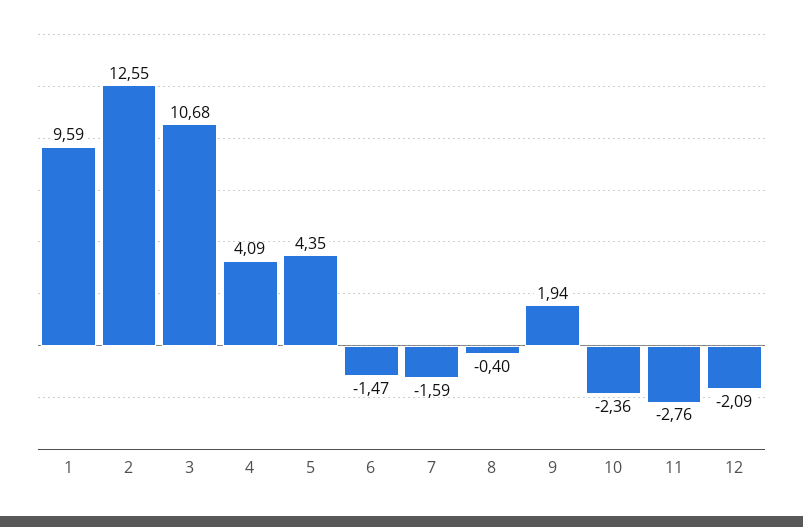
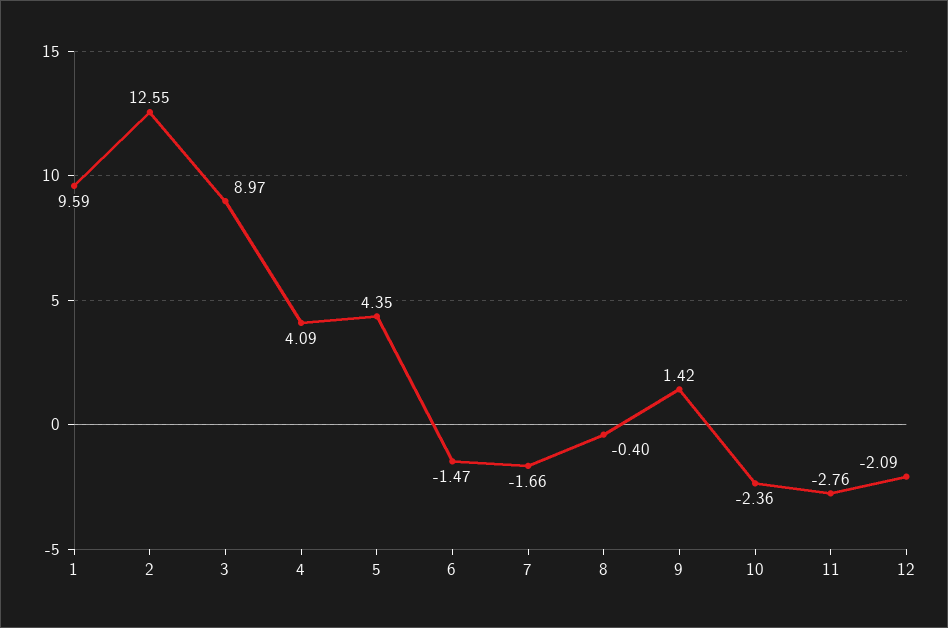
  {
    "1": 9.59,
    "2": 12.55,
-   "3": 10.68,
+   "3": 8.97,
    "4": 4.09,
    "5": 4.35,
    "6": -1.47,
-   "7": -1.59,
+   "7": -1.66,
    "8": -0.4,
-   "9": 1.94,
+   "9": 1.42,
    "10": -2.36,
    "11": -2.76,
    "12": -2.09
  }

